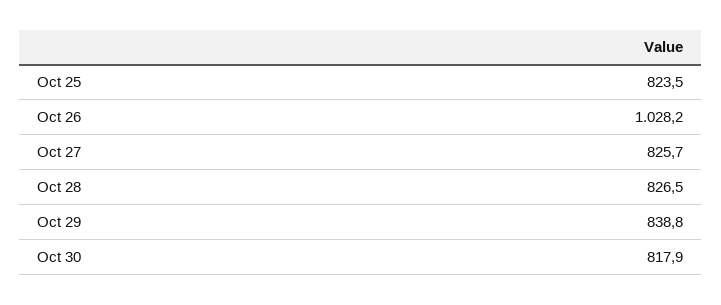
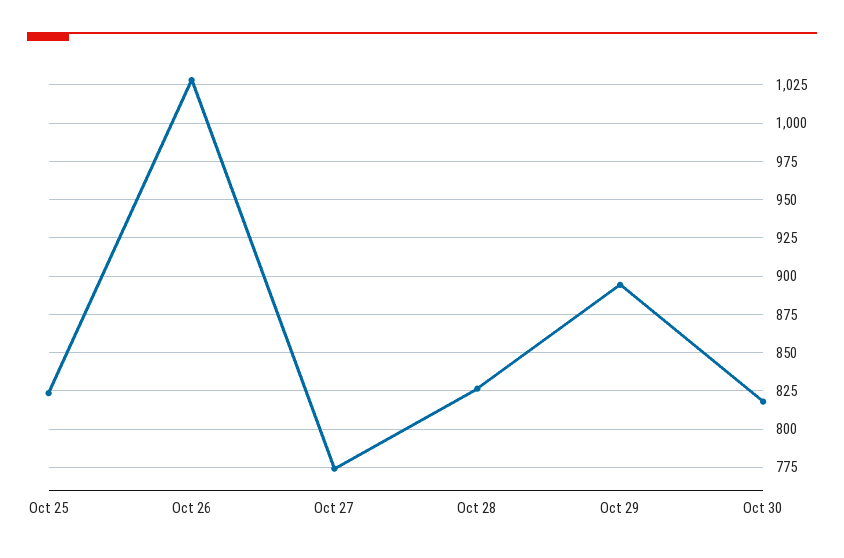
  {
    "Oct 25": 823.5,
    "Oct 26": 1028.2,
-   "Oct 27": 825.7,
+   "Oct 27": 775,
    "Oct 28": 826.5,
-   "Oct 29": 838.8,
+   "Oct 29": 895,
    "Oct 30": 817.9
  }

